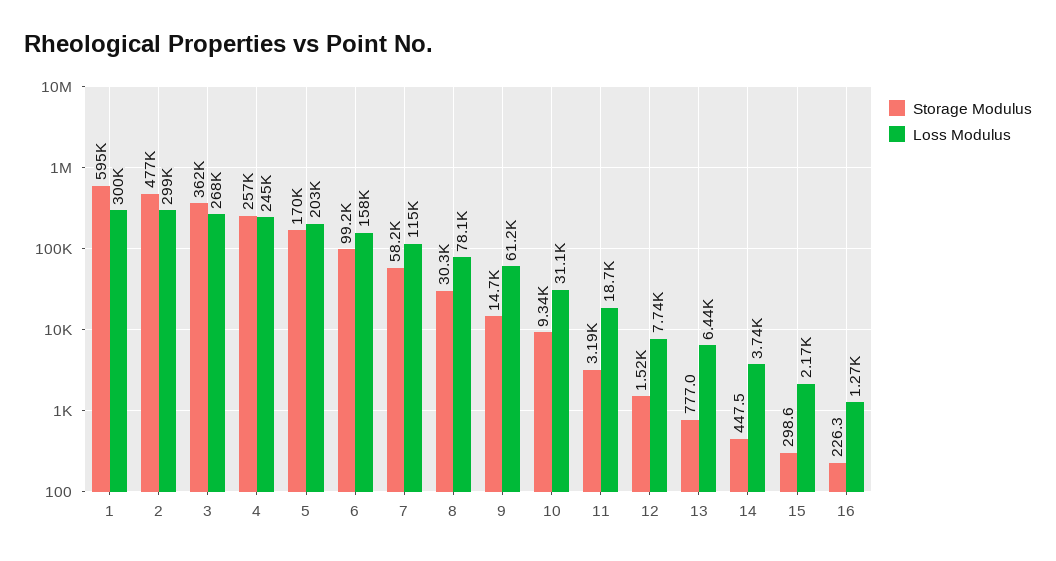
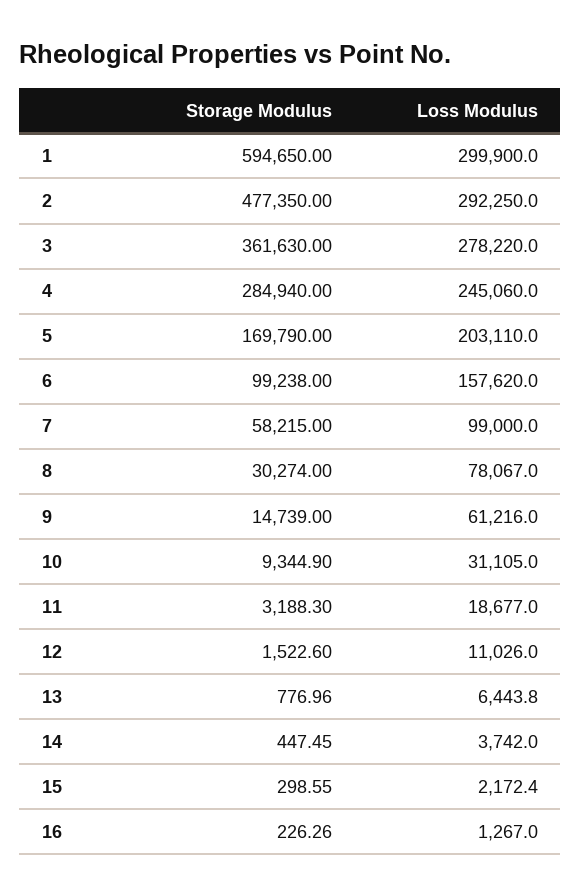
  {
    "Storage Modulus": {
      "1": 594650,
      "2": 477350,
      "3": 361630,
-     "4": 257000,
+     "4": 284940,
      "5": 169790,
      "6": 99238,
      "7": 58215,
      "8": 30274,
      "9": 14739,
      "10": 9344.9,
      "11": 3188.3,
      "12": 1522.6,
      "13": 776.96,
      "14": 447.45,
      "15": 298.55,
      "16": 226.26
    },
    "Loss Modulus": {
      "1": 299900,
-     "2": 299000,
+     "2": 292250,
-     "3": 268000,
+     "3": 278220,
      "4": 245060,
      "5": 203110,
      "6": 157620,
-     "7": 115000,
+     "7": 99000,
      "8": 78067,
      "9": 61216,
      "10": 31105,
      "11": 18677,
-     "12": 7740,
+     "12": 11026,
      "13": 6443.8,
      "14": 3742,
      "15": 2172.4,
      "16": 1267
    }
  }

